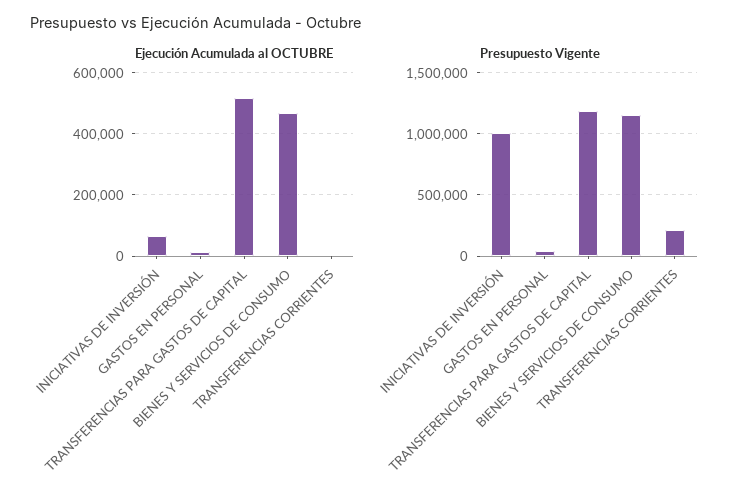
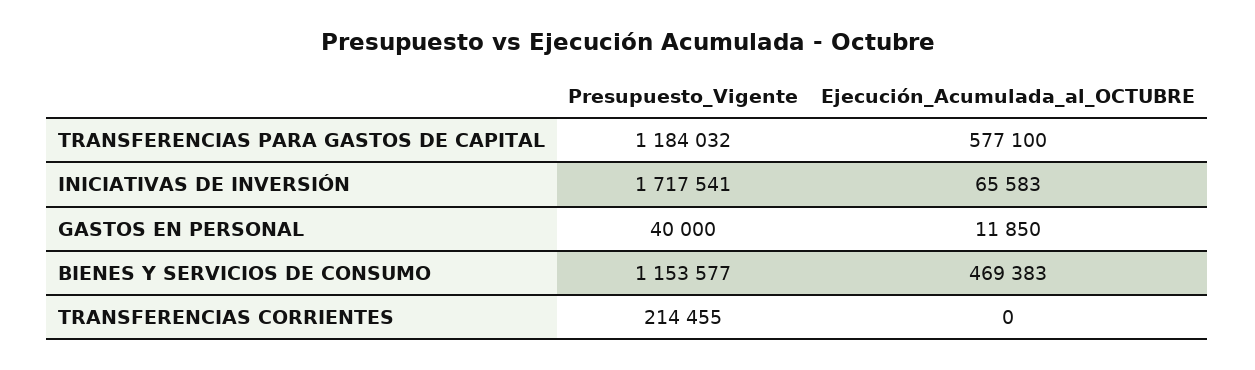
  {
    "Ejecución Acumulada al OCTUBRE": {
      "INICIATIVAS DE INVERSIÓN": 65583,
      "GASTOS EN PERSONAL": 11850,
-     "TRANSFERENCIAS PARA GASTOS DE CAPITAL": 520000,
+     "TRANSFERENCIAS PARA GASTOS DE CAPITAL": 577100,
      "BIENES Y SERVICIOS DE CONSUMO": 469383,
      "TRANSFERENCIAS CORRIENTES": 0
    },
    "Presupuesto Vigente": {
-     "INICIATIVAS DE INVERSIÓN": 1000000,
+     "INICIATIVAS DE INVERSIÓN": 1717541,
      "GASTOS EN PERSONAL": 40000,
      "TRANSFERENCIAS PARA GASTOS DE CAPITAL": 1184032,
      "BIENES Y SERVICIOS DE CONSUMO": 1153577,
      "TRANSFERENCIAS CORRIENTES": 214455
    }
  }

